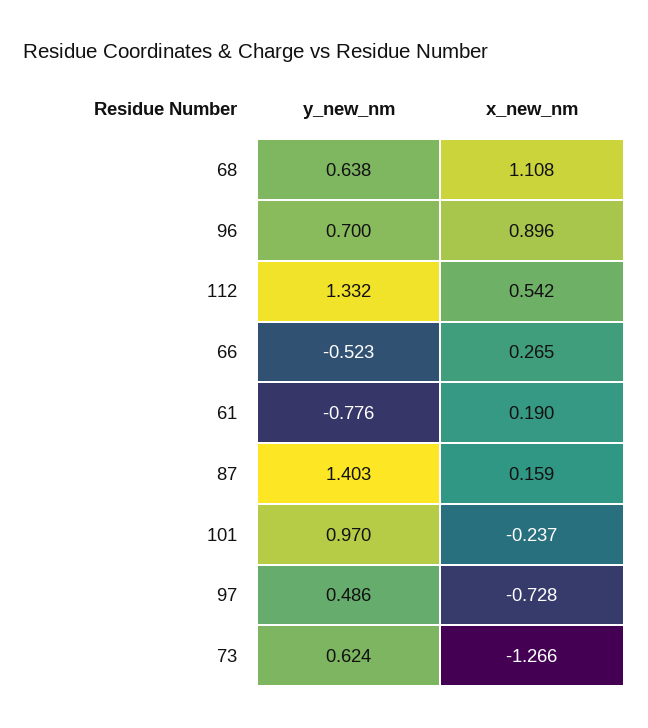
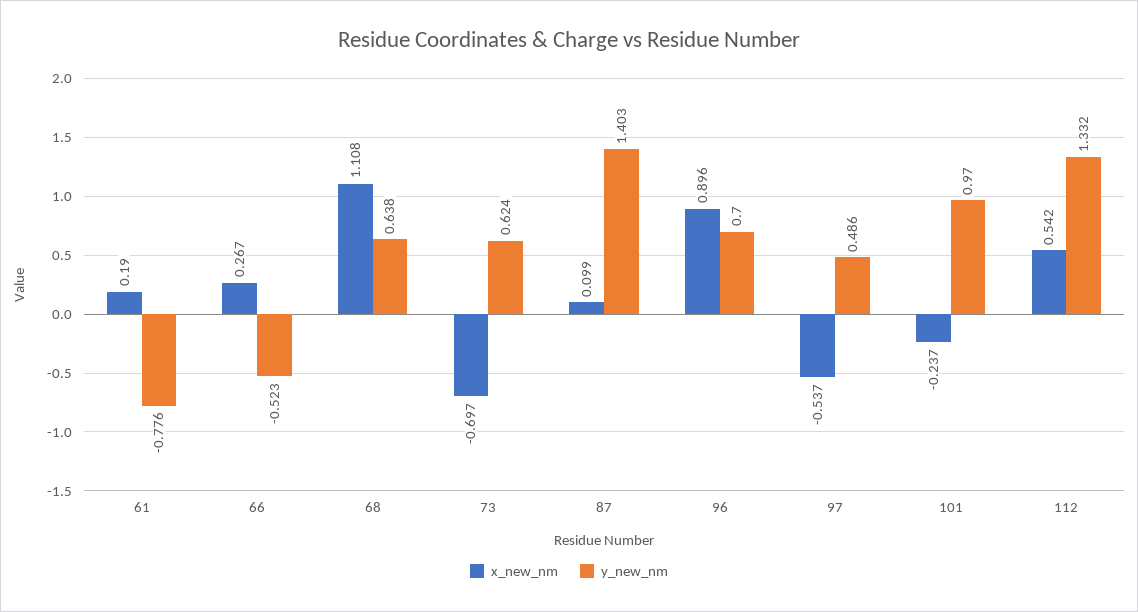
  {
    "y_new_nm": {
      "68": 0.638,
      "96": 0.7,
      "112": 1.332,
      "66": -0.523,
      "61": -0.776,
      "87": 1.403,
      "101": 0.97,
      "97": 0.486,
      "73": 0.624
    },
    "x_new_nm": {
      "68": 1.108,
      "96": 0.896,
      "112": 0.542,
-     "66": 0.265,
+     "66": 0.267,
      "61": 0.19,
-     "87": 0.159,
+     "87": 0.099,
      "101": -0.237,
-     "97": -0.728,
+     "97": -0.537,
-     "73": -1.266
+     "73": -0.697
    }
  }

